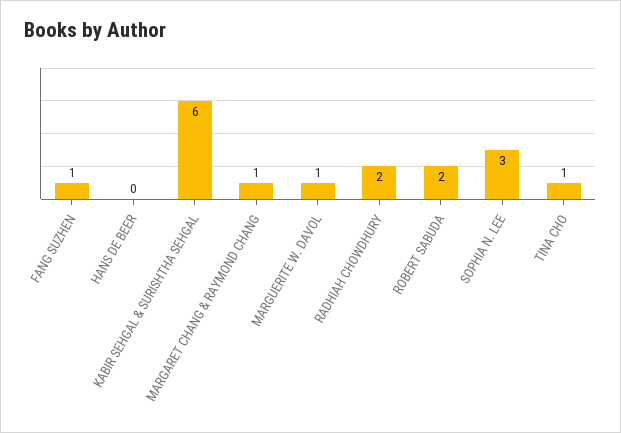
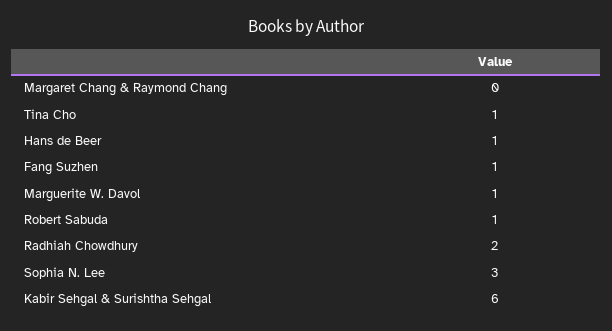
  {
    "FANG SUZHEN": 1,
-   "HANS DE BEER": 0,
+   "HANS DE BEER": 1,
    "KABIR SEHGAL & SURISHTHA SEHGAL": 6,
-   "MARGARET CHANG & RAYMOND CHANG": 1,
+   "MARGARET CHANG & RAYMOND CHANG": 0,
    "MARGUERITE W. DAVOL": 1,
    "RADHIAH CHOWDHURY": 2,
-   "ROBERT SABUDA": 2,
+   "ROBERT SABUDA": 1,
    "SOPHIA N. LEE": 3,
    "TINA CHO": 1
  }

